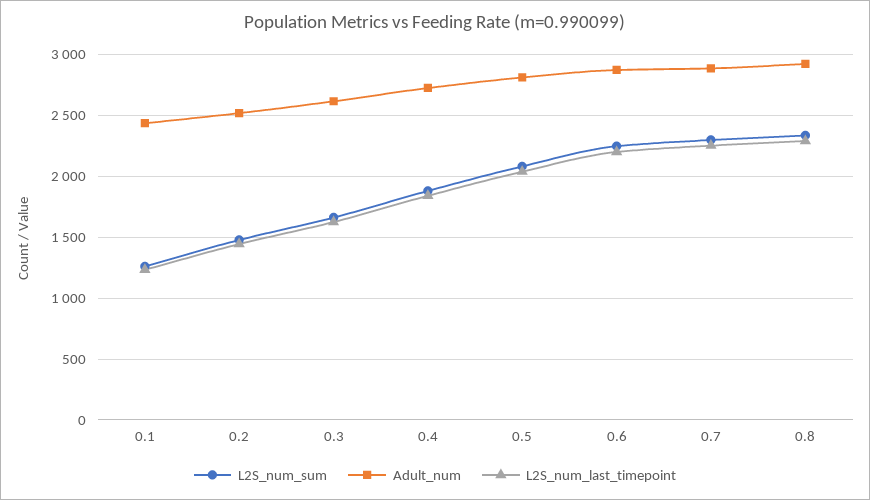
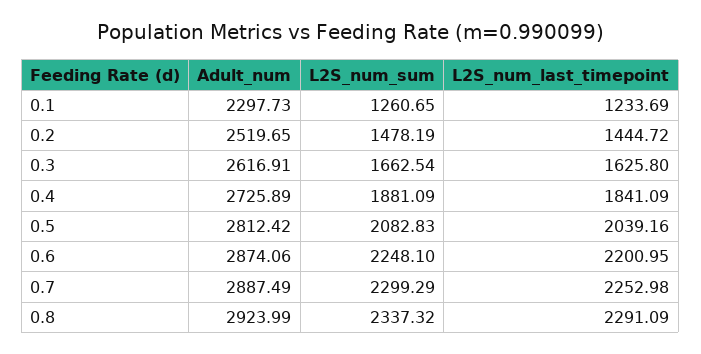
  {
    "L2S_num_sum": {
      "0.1": 1260.65,
      "0.2": 1478.19,
      "0.3": 1662.54,
      "0.4": 1881.09,
      "0.5": 2082.83,
      "0.6": 2248.1,
      "0.7": 2299.29,
      "0.8": 2337.32
    },
    "Adult_num": {
-     "0.1": 2450,
+     "0.1": 2297.73,
      "0.2": 2519.65,
      "0.3": 2616.91,
      "0.4": 2725.89,
      "0.5": 2812.42,
      "0.6": 2874.06,
      "0.7": 2887.49,
      "0.8": 2923.99
    },
    "L2S_num_last_timepoint": {
      "0.1": 1233.69,
      "0.2": 1444.72,
      "0.3": 1625.8,
      "0.4": 1841.09,
      "0.5": 2039.16,
      "0.6": 2200.95,
      "0.7": 2252.98,
      "0.8": 2291.09
    }
  }

